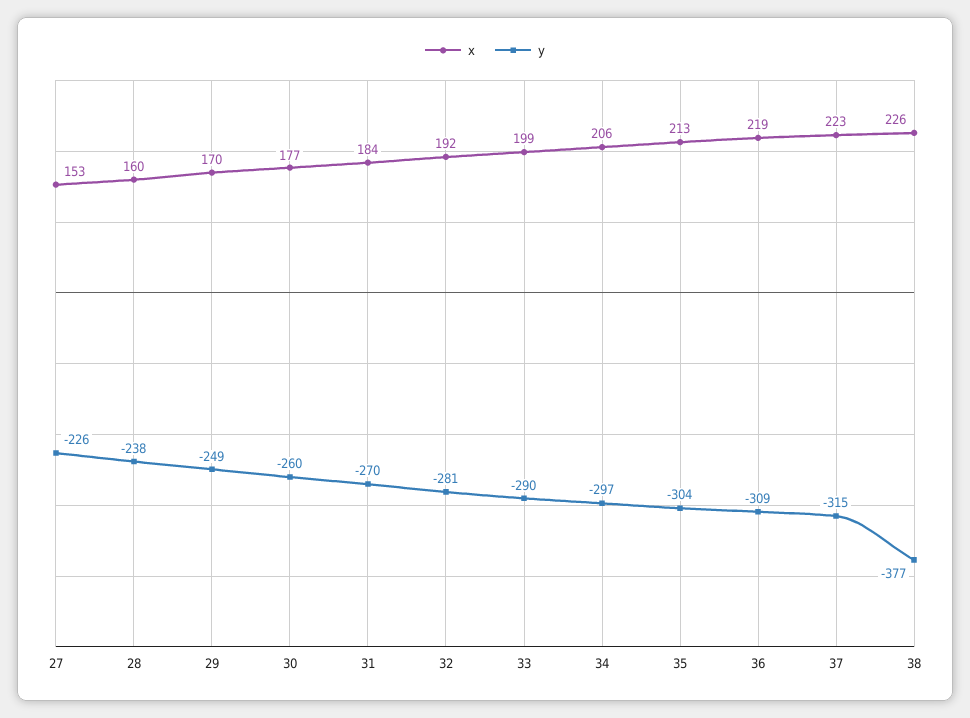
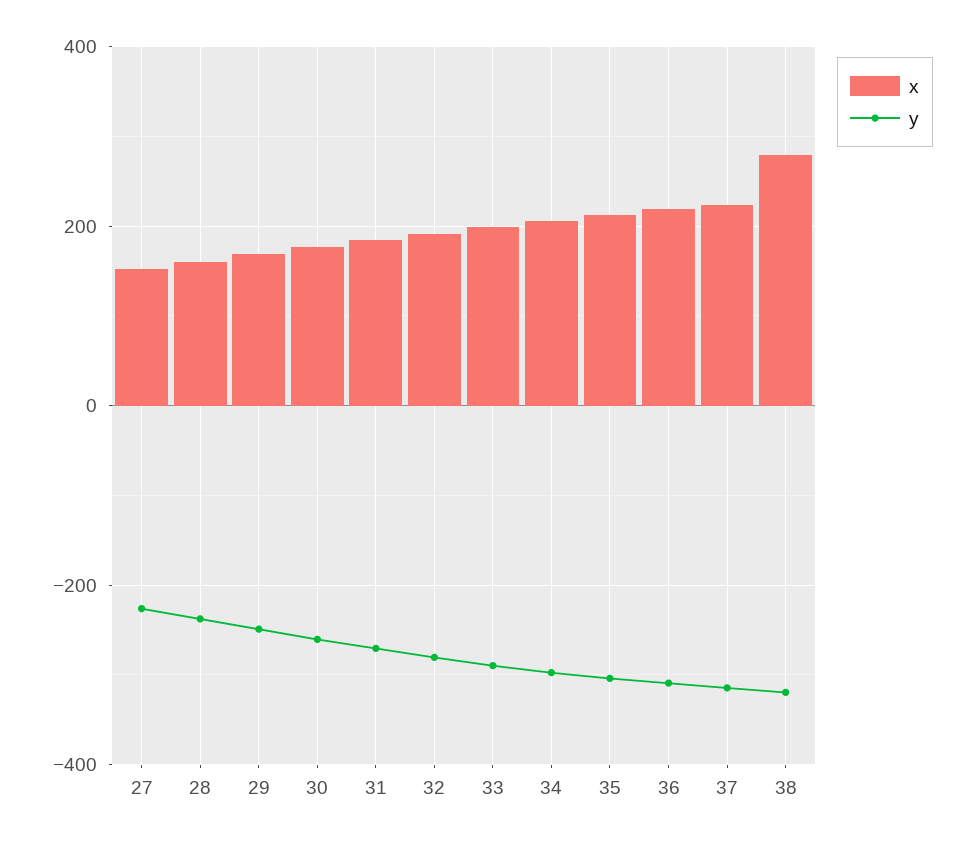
  {
    "x": {
      "27": 153,
      "28": 160,
      "29": 170,
      "30": 177,
      "31": 184,
      "32": 192,
      "33": 199,
      "34": 206,
      "35": 213,
      "36": 219,
      "37": 223,
-     "38": 226
+     "38": 280
    },
    "y": {
      "27": -226,
      "28": -238,
      "29": -249,
      "30": -260,
      "31": -270,
      "32": -281,
      "33": -290,
      "34": -297,
      "35": -304,
      "36": -309,
      "37": -315,
-     "38": -377
+     "38": -320
    }
  }

